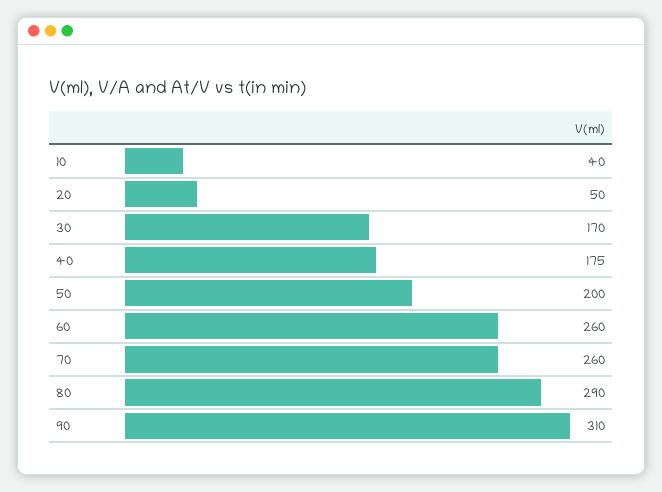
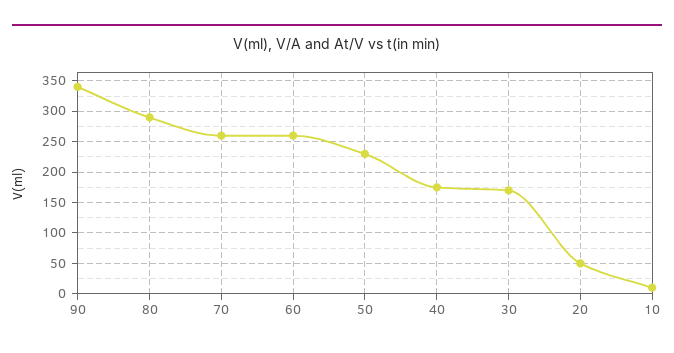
  {
-   "10": 40,
+   "10": 10,
    "20": 50,
    "30": 170,
    "40": 175,
-   "50": 200,
+   "50": 230,
    "60": 260,
    "70": 260,
    "80": 290,
-   "90": 310
+   "90": 340
  }

